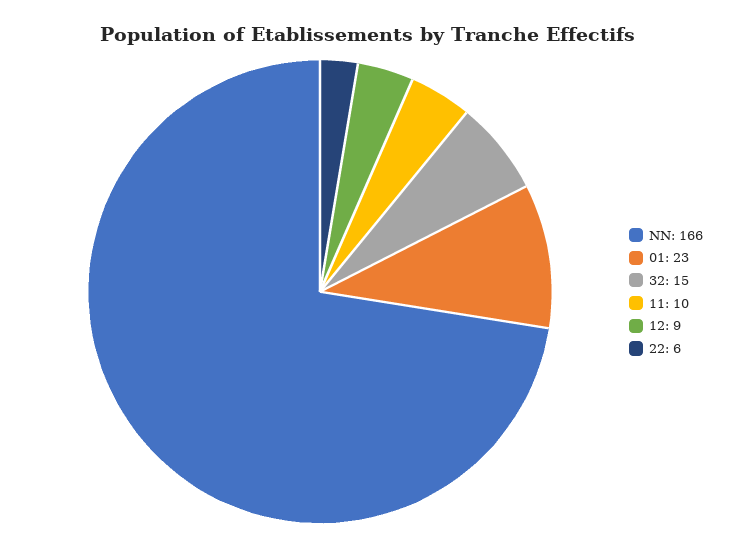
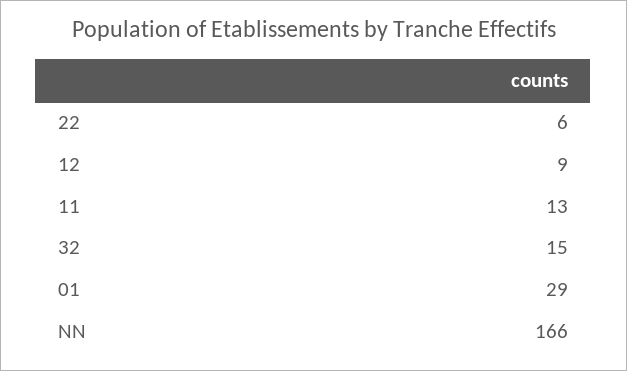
  {
    "NN": 166,
-   "01": 23,
+   "01": 29,
    "32": 15,
-   "11": 10,
+   "11": 13,
    "12": 9,
    "22": 6
  }

